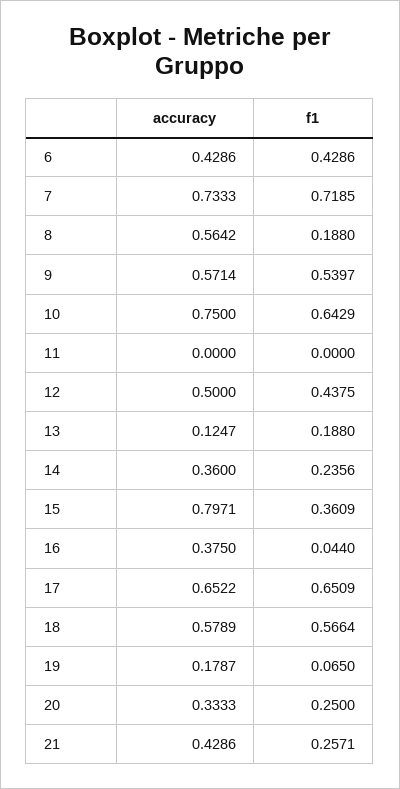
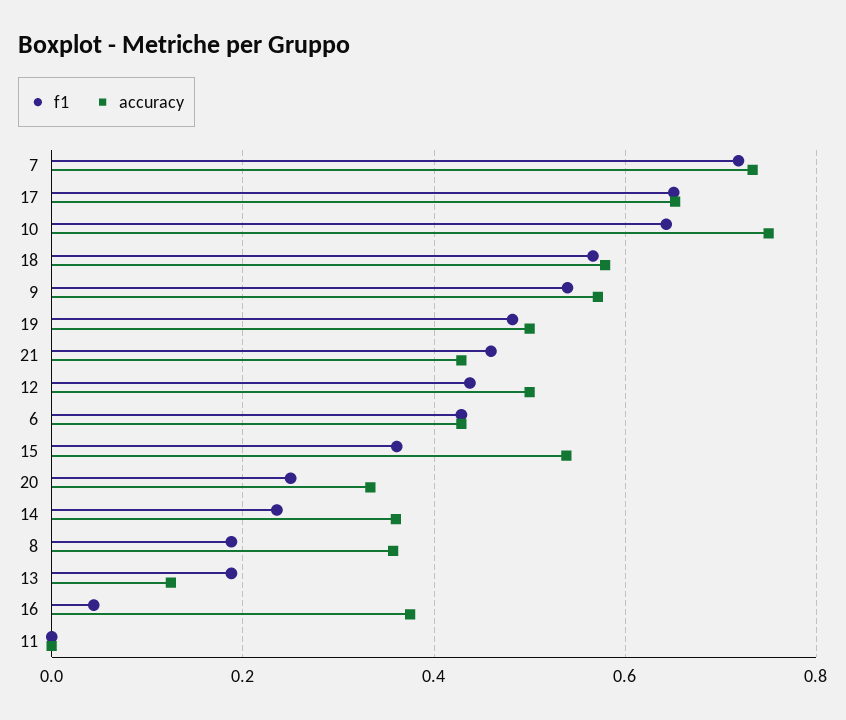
  {
    "accuracy": {
      "6": 0.4286,
      "7": 0.7333,
-     "8": 0.5642,
+     "8": 0.36,
      "9": 0.5714,
      "10": 0.75,
      "11": 0,
      "12": 0.5,
      "13": 0.1247,
      "14": 0.36,
-     "15": 0.7971,
+     "15": 0.54,
      "16": 0.375,
      "17": 0.6522,
      "18": 0.5789,
-     "19": 0.1787,
+     "19": 0.5,
      "20": 0.3333,
      "21": 0.4286
    },
    "f1": {
      "6": 0.4286,
      "7": 0.7185,
      "8": 0.188,
      "9": 0.5397,
      "10": 0.6429,
      "11": 0,
      "12": 0.4375,
      "13": 0.188,
      "14": 0.2356,
      "15": 0.3609,
      "16": 0.044,
      "17": 0.6509,
      "18": 0.5664,
-     "19": 0.065,
+     "19": 0.48,
      "20": 0.25,
-     "21": 0.2571
+     "21": 0.46
    }
  }

